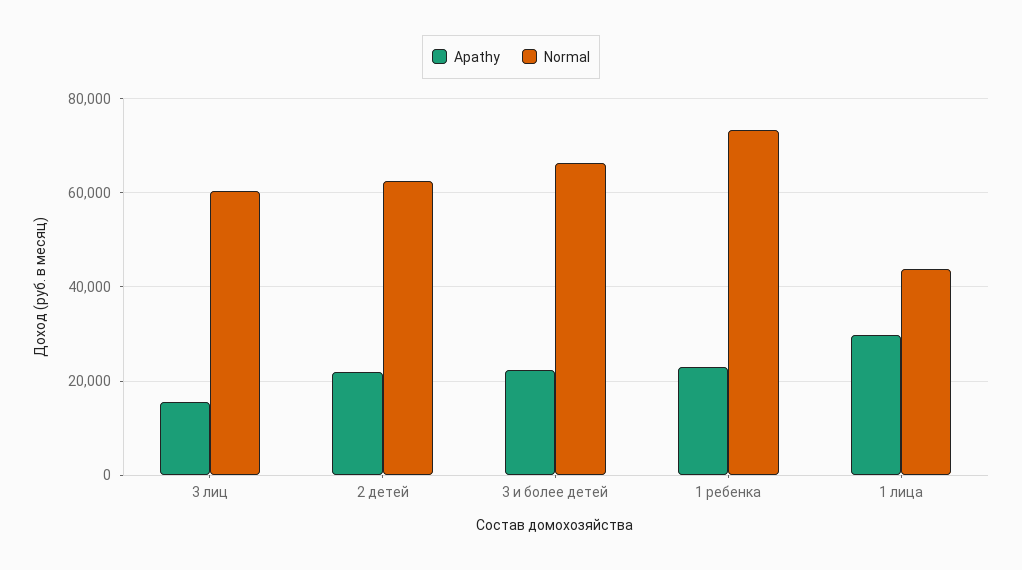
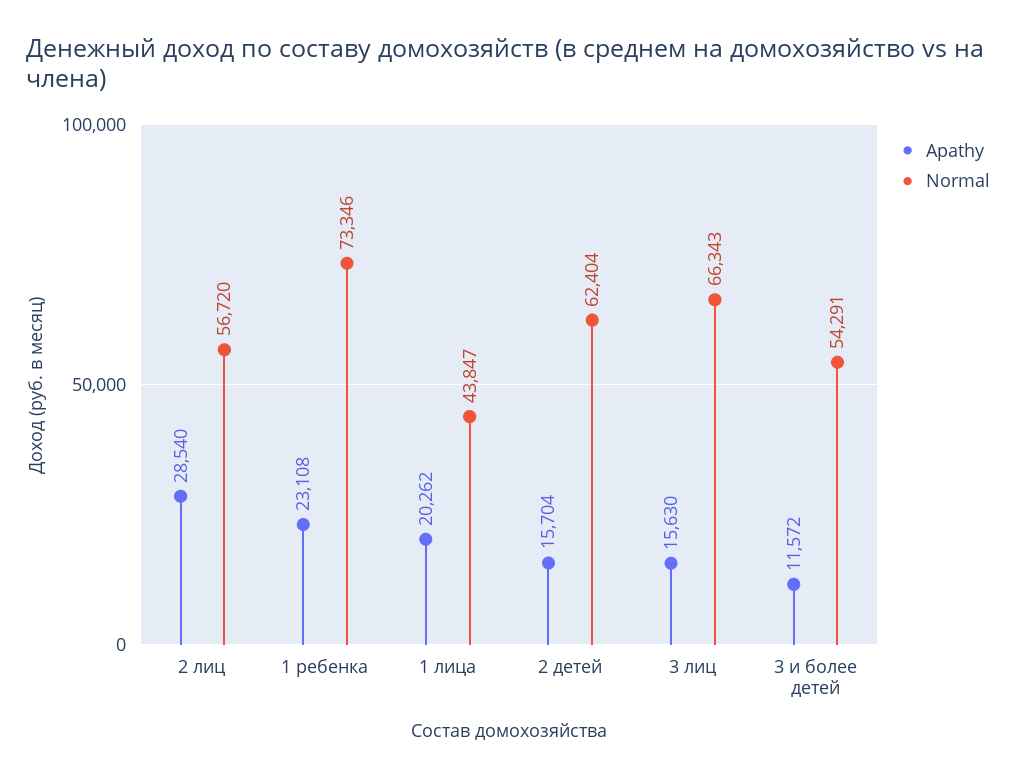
  {
    "Apathy": {
      "3 лиц": 15630,
-     "2 детей": 22000,
+     "2 детей": 15704,
-     "3 и более детей": 22000,
+     "3 и более детей": 11572,
      "1 ребенка": 23108,
-     "1 лица": 30000
+     "1 лица": 20262,
+     "2 лиц": 28540
    },
    "Normal": {
-     "3 лиц": 60000,
+     "3 лиц": 66343,
      "2 детей": 62404,
-     "3 и более детей": 66000,
+     "3 и более детей": 54291,
      "1 ребенка": 73346,
-     "1 лица": 43847
+     "1 лица": 43847,
+     "2 лиц": 56720
    }
  }

